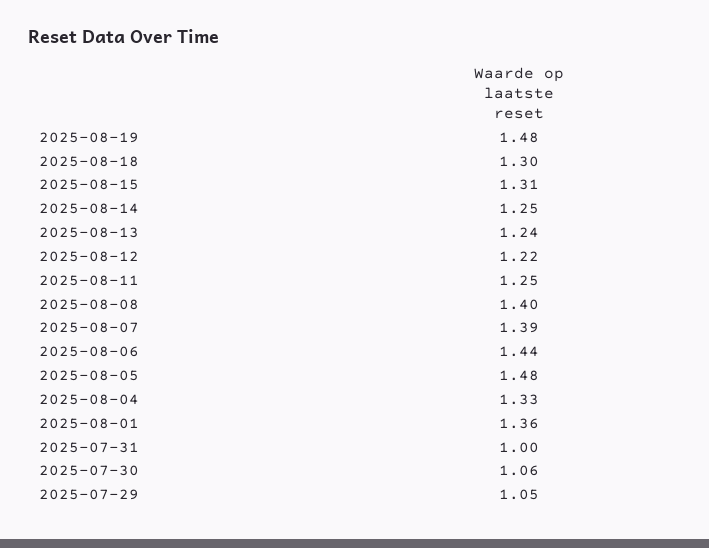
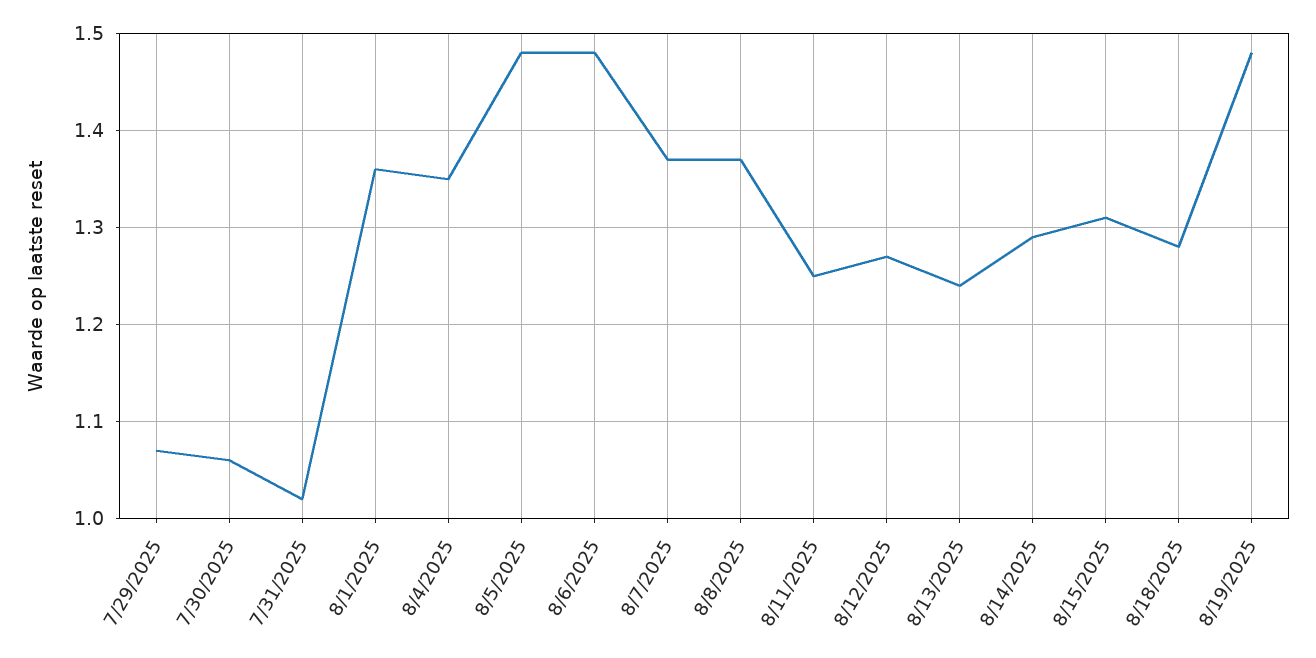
  {
    "2025-08-19": 1.48,
-   "2025-08-18": 1.3,
+   "2025-08-18": 1.28,
    "2025-08-15": 1.31,
-   "2025-08-14": 1.25,
+   "2025-08-14": 1.29,
    "2025-08-13": 1.24,
-   "2025-08-12": 1.22,
+   "2025-08-12": 1.27,
    "2025-08-11": 1.25,
-   "2025-08-08": 1.4,
+   "2025-08-08": 1.37,
-   "2025-08-07": 1.39,
+   "2025-08-07": 1.37,
-   "2025-08-06": 1.44,
+   "2025-08-06": 1.48,
    "2025-08-05": 1.48,
-   "2025-08-04": 1.33,
+   "2025-08-04": 1.35,
    "2025-08-01": 1.36,
-   "2025-07-31": 1,
+   "2025-07-31": 1.02,
    "2025-07-30": 1.06,
-   "2025-07-29": 1.05
+   "2025-07-29": 1.07
  }

